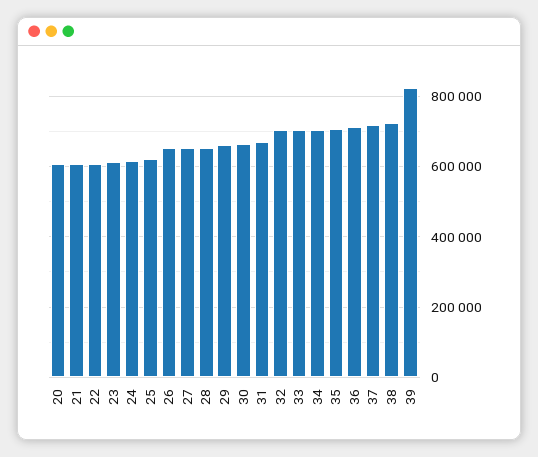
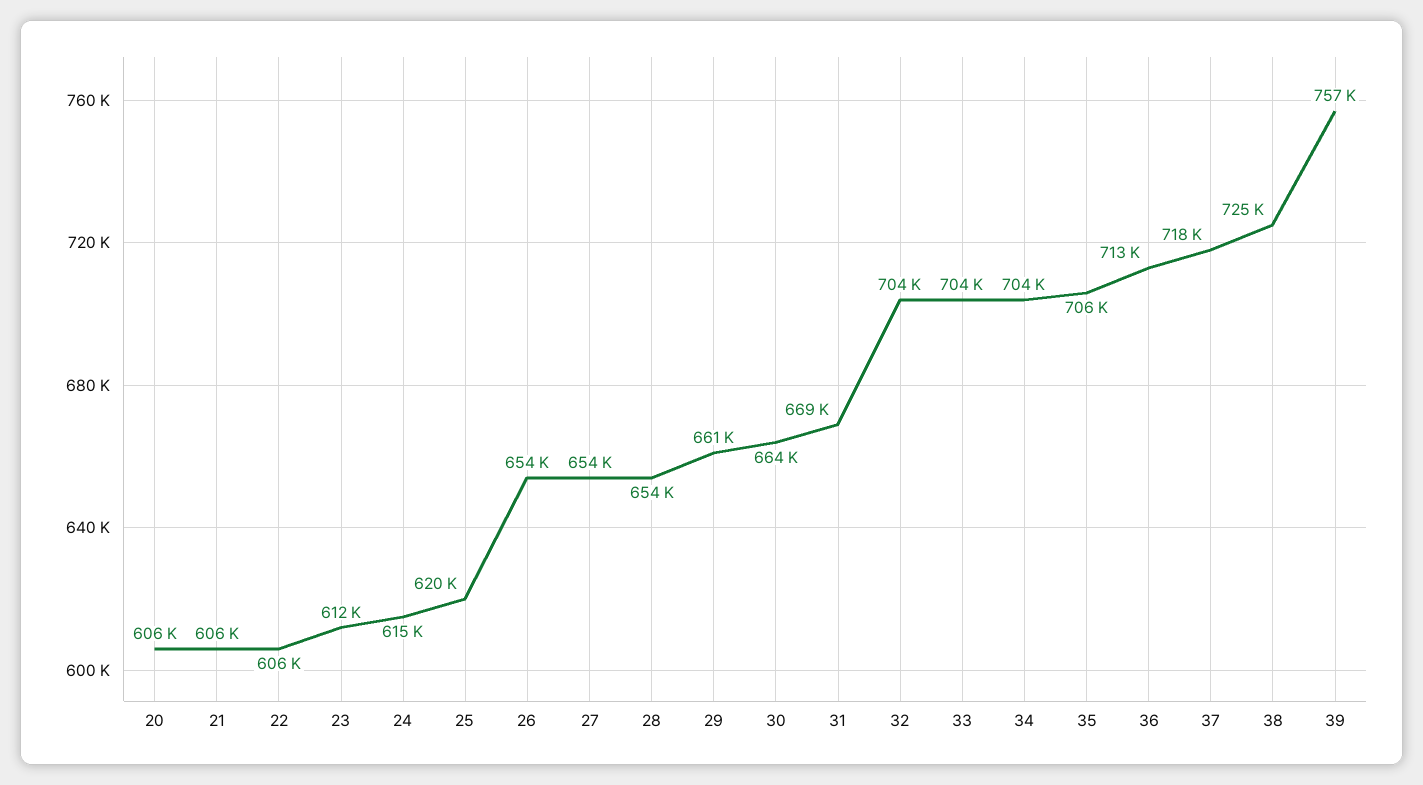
  {
    "20": 606000,
    "21": 606000,
    "22": 606000,
    "23": 612000,
    "24": 615000,
    "25": 620000,
    "26": 654000,
    "27": 654000,
    "28": 654000,
    "29": 661000,
    "30": 664000,
    "31": 669000,
    "32": 704000,
    "33": 704000,
    "34": 704000,
    "35": 706000,
    "36": 713000,
    "37": 718000,
    "38": 725000,
-   "39": 820000
+   "39": 757000
  }

